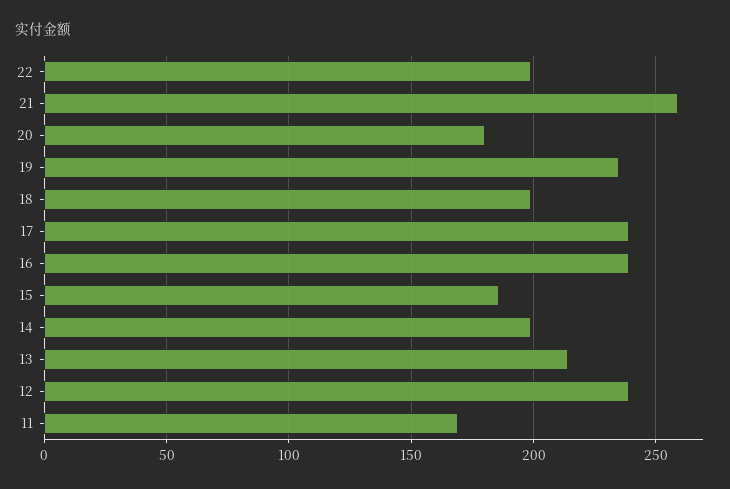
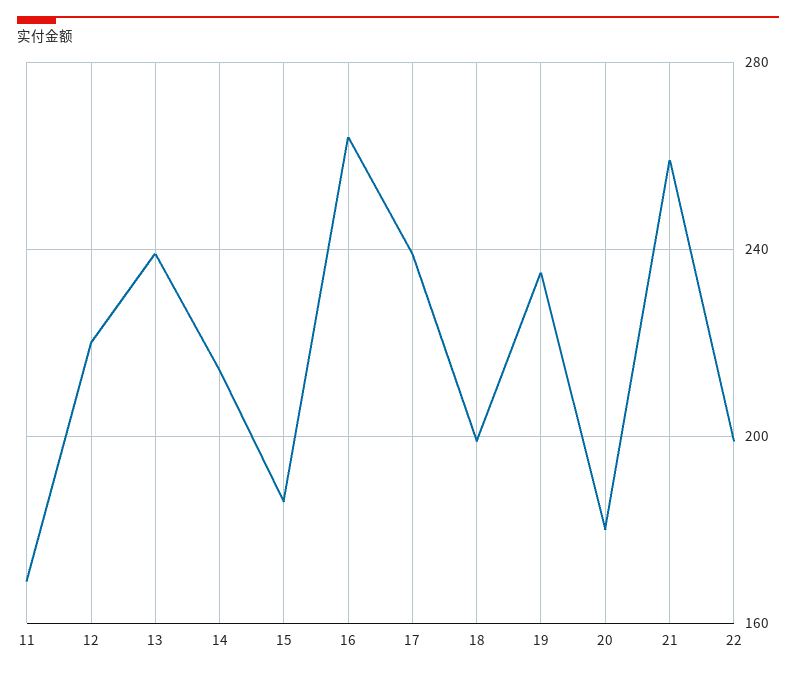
  {
    "22": 200,
    "21": 260,
    "20": 180,
    "19": 235,
    "18": 200,
    "17": 240,
-   "16": 240,
+   "16": 265,
    "15": 185,
-   "14": 200,
+   "14": 215,
-   "13": 215,
+   "13": 240,
-   "12": 240,
+   "12": 220,
    "11": 170
  }

